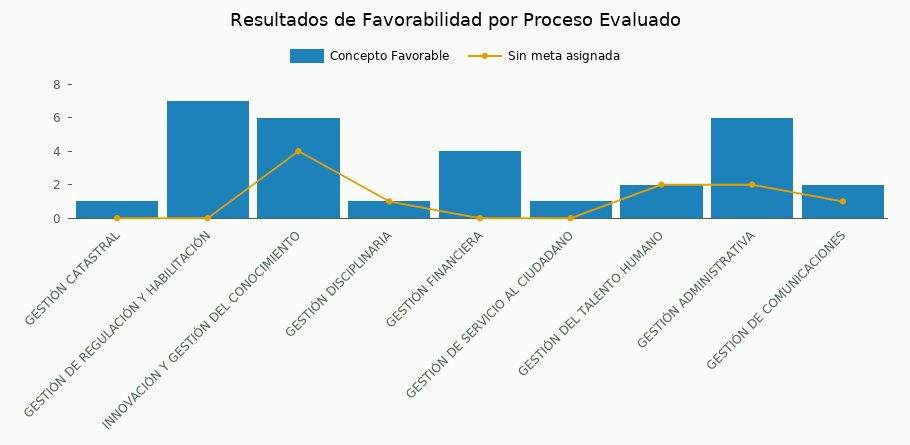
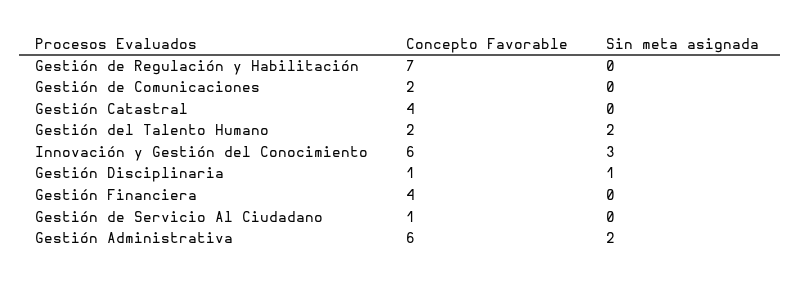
  {
    "Concepto Favorable": {
-     "GESTIÓN CATASTRAL": 1,
+     "GESTIÓN CATASTRAL": 4,
      "GESTIÓN DE REGULACIÓN Y HABILITACIÓN": 7,
      "INNOVACIÓN Y GESTIÓN DEL CONOCIMIENTO": 6,
      "GESTIÓN DISCIPLINARIA": 1,
      "GESTIÓN FINANCIERA": 4,
      "GESTIÓN DE SERVICIO AL CIUDADANO": 1,
      "GESTIÓN DEL TALENTO HUMANO": 2,
      "GESTIÓN ADMINISTRATIVA": 6,
      "GESTIÓN DE COMUNICACIONES": 2
    },
    "Sin meta asignada": {
      "GESTIÓN CATASTRAL": 0,
      "GESTIÓN DE REGULACIÓN Y HABILITACIÓN": 0,
-     "INNOVACIÓN Y GESTIÓN DEL CONOCIMIENTO": 4,
+     "INNOVACIÓN Y GESTIÓN DEL CONOCIMIENTO": 3,
      "GESTIÓN DISCIPLINARIA": 1,
      "GESTIÓN FINANCIERA": 0,
      "GESTIÓN DE SERVICIO AL CIUDADANO": 0,
      "GESTIÓN DEL TALENTO HUMANO": 2,
      "GESTIÓN ADMINISTRATIVA": 2,
-     "GESTIÓN DE COMUNICACIONES": 1
+     "GESTIÓN DE COMUNICACIONES": 0
    }
  }

